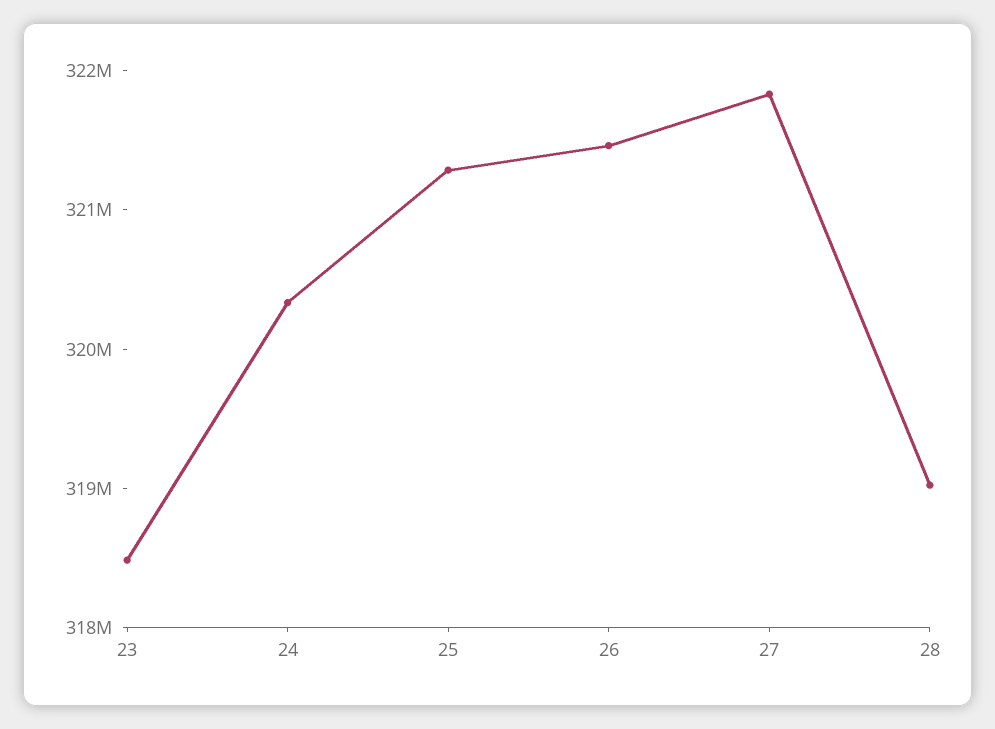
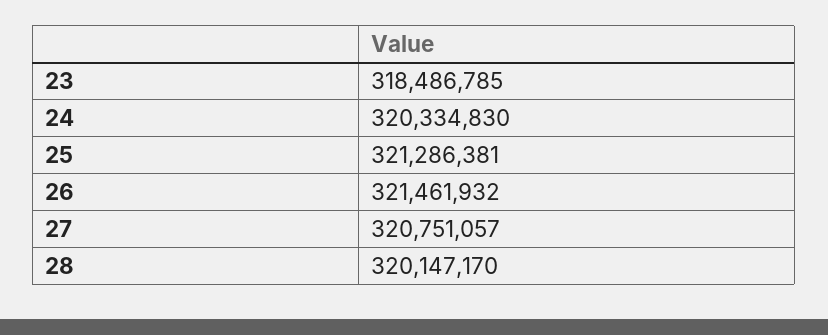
  {
    "23": 318486785,
    "24": 320334830,
    "25": 321286381,
    "26": 321461932,
-   "27": 321800000,
+   "27": 320751057,
-   "28": 319000000
+   "28": 320147170
  }

